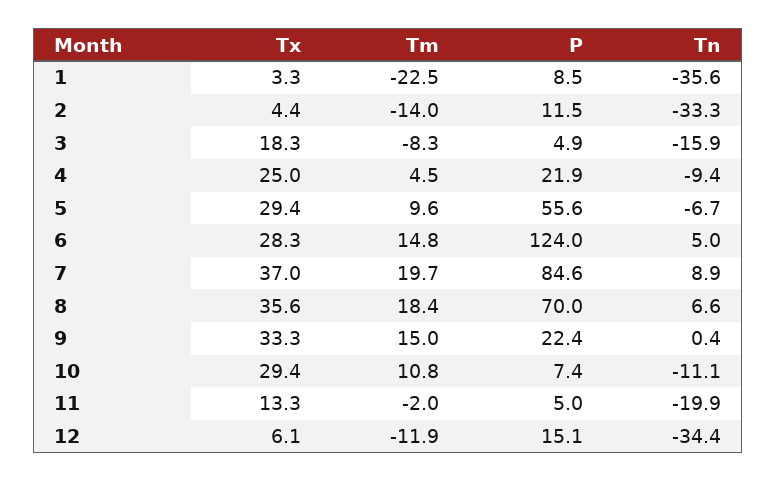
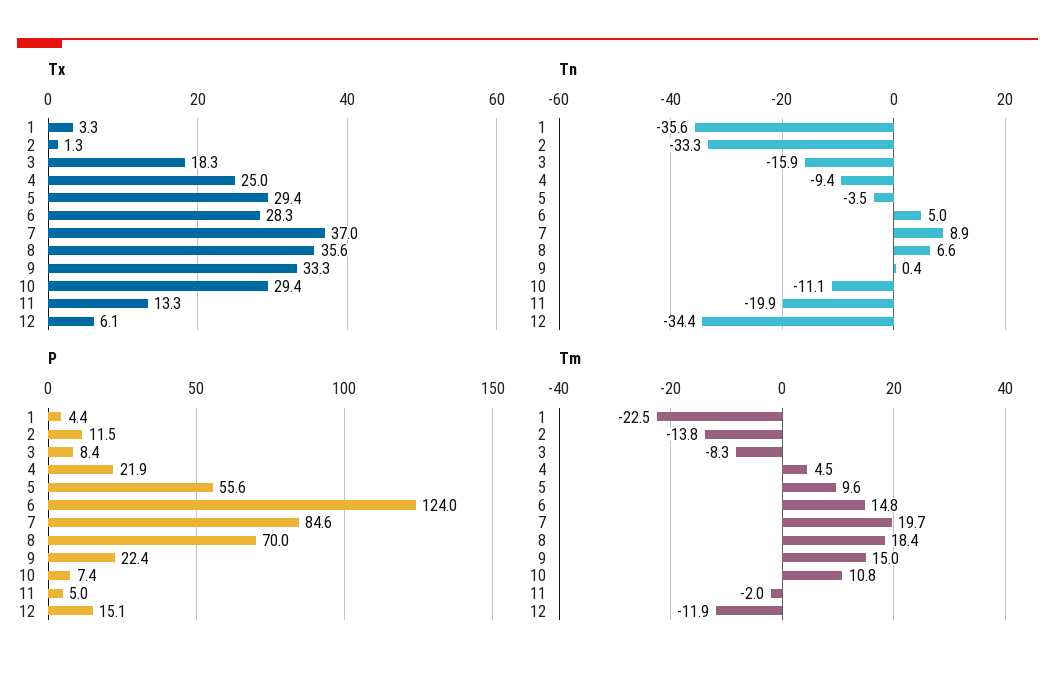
  {
    "Tx": {
      "1": 3.3,
-     "2": 4.4,
+     "2": 1.3,
      "3": 18.3,
      "4": 25,
      "5": 29.4,
      "6": 28.3,
      "7": 37,
      "8": 35.6,
      "9": 33.3,
      "10": 29.4,
      "11": 13.3,
      "12": 6.1
    },
    "Tm": {
      "1": -22.5,
-     "2": -14,
+     "2": -13.8,
      "3": -8.3,
      "4": 4.5,
      "5": 9.6,
      "6": 14.8,
      "7": 19.7,
      "8": 18.4,
      "9": 15,
      "10": 10.8,
      "11": -2,
      "12": -11.9
    },
    "P": {
-     "1": 8.5,
+     "1": 4.4,
      "2": 11.5,
-     "3": 4.9,
+     "3": 8.4,
      "4": 21.9,
      "5": 55.6,
      "6": 124,
      "7": 84.6,
      "8": 70,
      "9": 22.4,
      "10": 7.4,
      "11": 5,
      "12": 15.1
    },
    "Tn": {
      "1": -35.6,
      "2": -33.3,
      "3": -15.9,
      "4": -9.4,
-     "5": -6.7,
+     "5": -3.5,
      "6": 5,
      "7": 8.9,
      "8": 6.6,
      "9": 0.4,
      "10": -11.1,
      "11": -19.9,
      "12": -34.4
    }
  }

